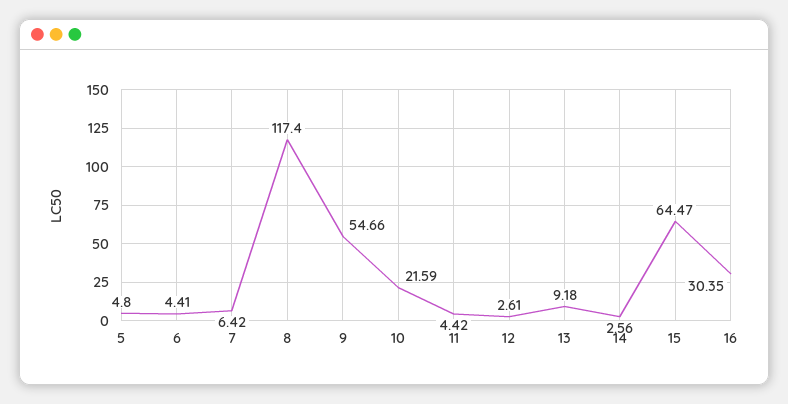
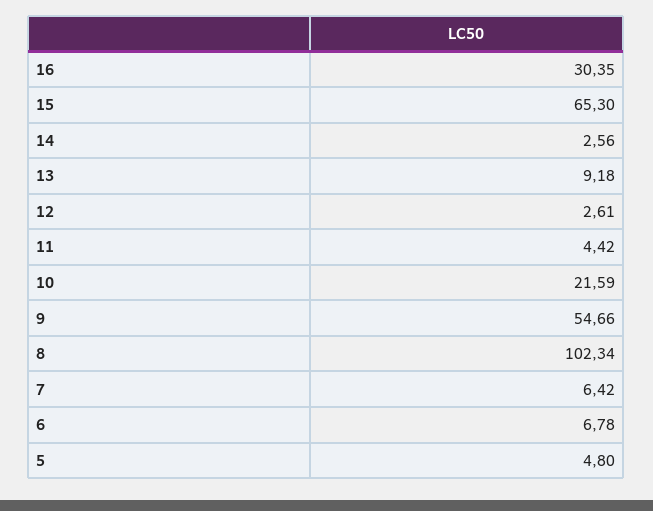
  {
    "5": 4.8,
-   "6": 4.41,
+   "6": 6.78,
    "7": 6.42,
-   "8": 117.4,
+   "8": 102.34,
    "9": 54.66,
    "10": 21.59,
    "11": 4.42,
    "12": 2.61,
    "13": 9.18,
    "14": 2.56,
-   "15": 64.47,
+   "15": 65.3,
    "16": 30.35
  }

